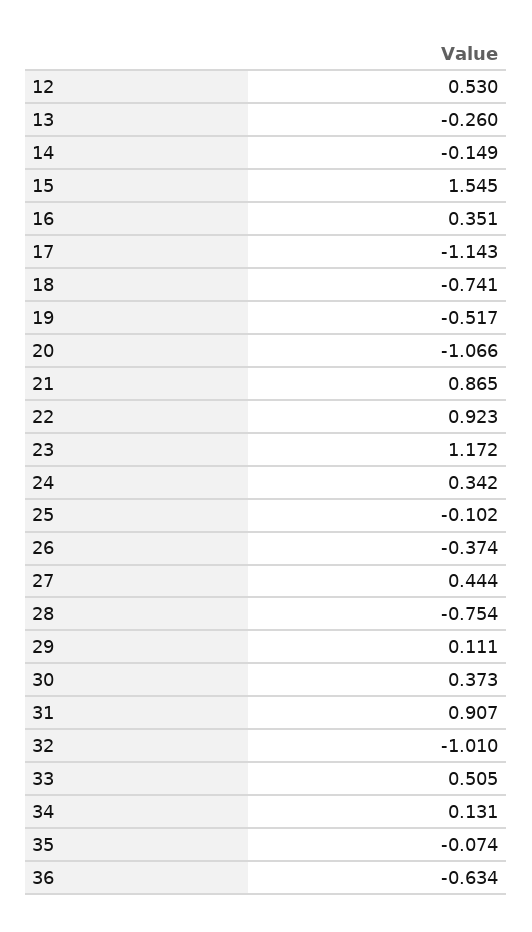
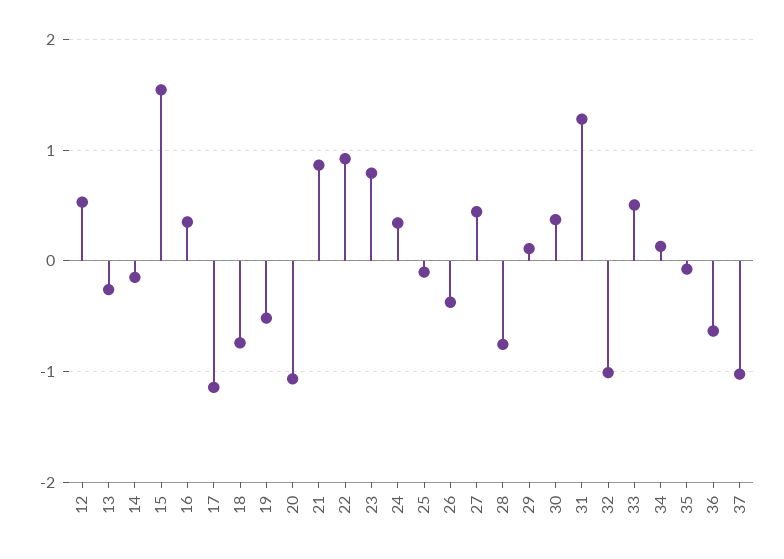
  {
    "12": 0.53,
    "13": -0.26,
    "14": -0.149,
    "15": 1.545,
    "16": 0.351,
    "17": -1.143,
    "18": -0.741,
    "19": -0.517,
    "20": -1.066,
    "21": 0.865,
    "22": 0.923,
-   "23": 1.172,
+   "23": 0.8,
    "24": 0.342,
    "25": -0.102,
    "26": -0.374,
    "27": 0.444,
    "28": -0.754,
    "29": 0.111,
    "30": 0.373,
-   "31": 0.907,
+   "31": 1.3,
    "32": -1.01,
    "33": 0.505,
    "34": 0.131,
    "35": -0.074,
-   "36": -0.634
+   "36": -0.634,
+   "37": -1
  }

